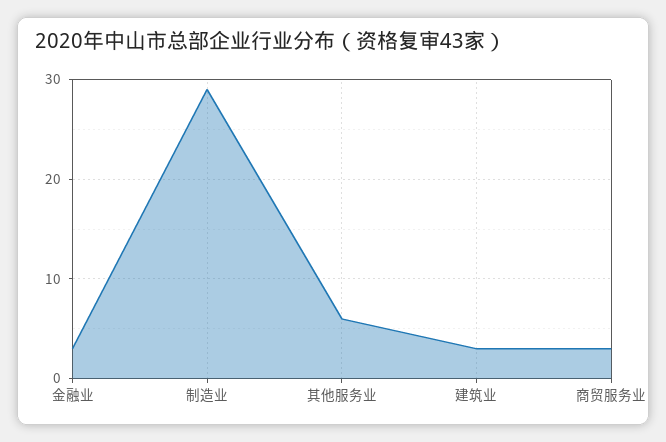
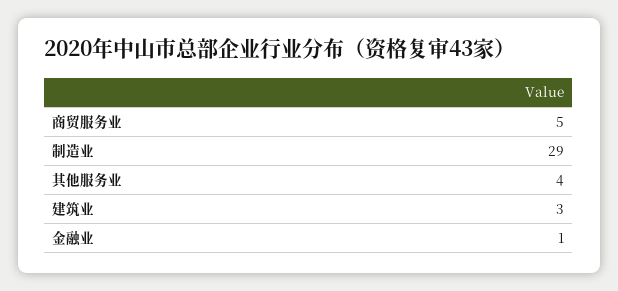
  {
-   "金融业": 3,
+   "金融业": 1,
    "制造业": 29,
-   "其他服务业": 6,
+   "其他服务业": 4,
    "建筑业": 3,
-   "商贸服务业": 3
+   "商贸服务业": 5
  }

